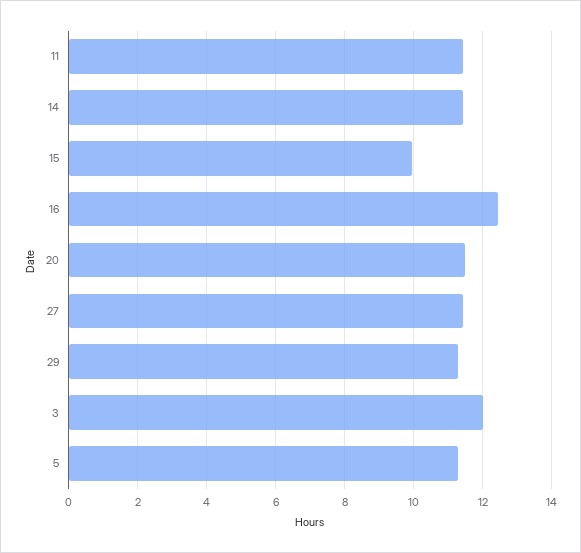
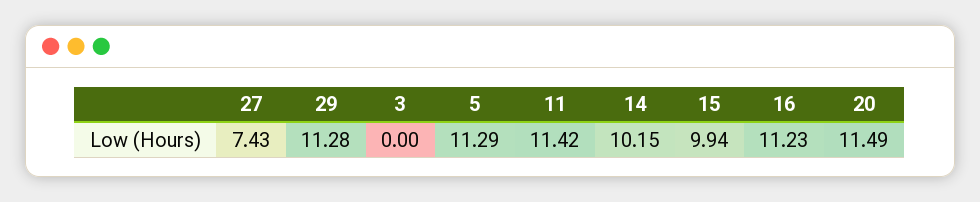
  {
    "11": 11.42,
-   "14": 11.4,
+   "14": 10.15,
    "15": 9.94,
-   "16": 12.4,
+   "16": 11.23,
    "20": 11.49,
-   "27": 11.4,
+   "27": 7.43,
    "29": 11.28,
-   "3": 12,
+   "3": 0,
    "5": 11.29
  }

